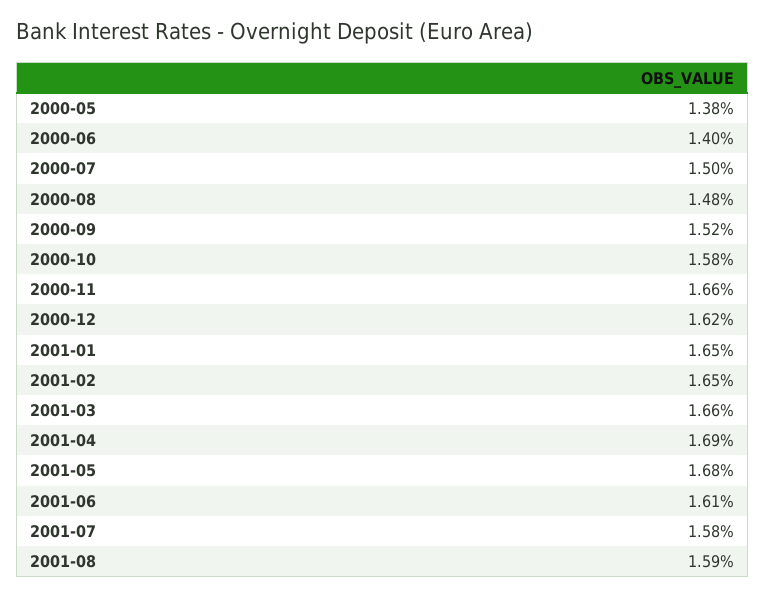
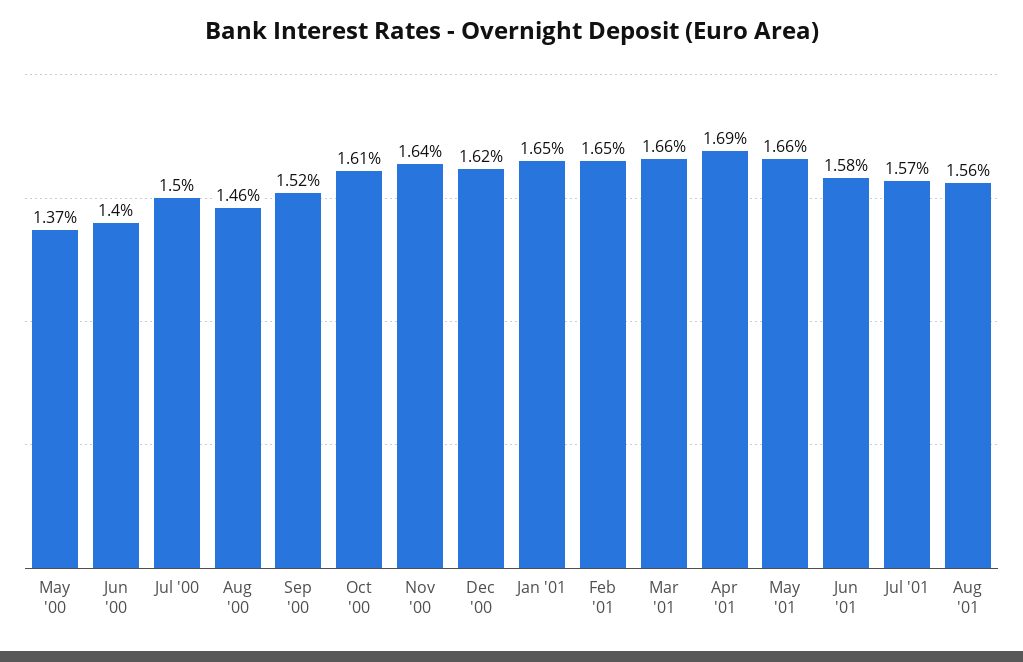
  {
-   "2000-05": 1.38,
+   "2000-05": 1.37,
    "2000-06": 1.4,
    "2000-07": 1.5,
-   "2000-08": 1.48,
+   "2000-08": 1.46,
    "2000-09": 1.52,
-   "2000-10": 1.58,
+   "2000-10": 1.61,
-   "2000-11": 1.66,
+   "2000-11": 1.64,
    "2000-12": 1.62,
    "2001-01": 1.65,
    "2001-02": 1.65,
    "2001-03": 1.66,
    "2001-04": 1.69,
-   "2001-05": 1.68,
+   "2001-05": 1.66,
-   "2001-06": 1.61,
+   "2001-06": 1.58,
-   "2001-07": 1.58,
+   "2001-07": 1.57,
-   "2001-08": 1.59
+   "2001-08": 1.56
  }

